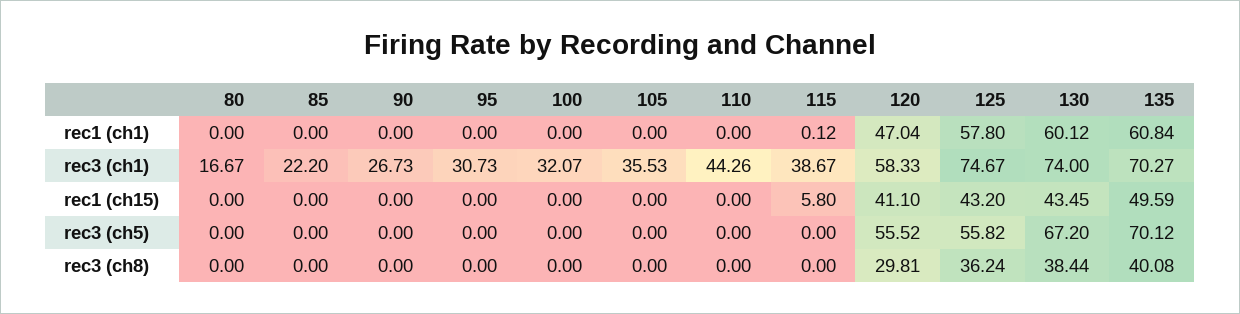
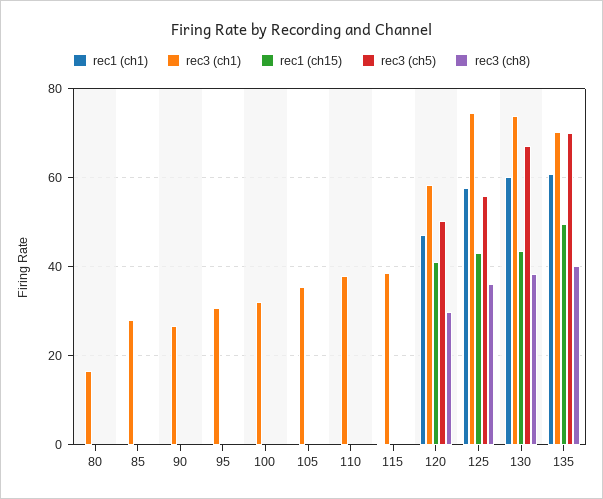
  {
    "rec1 (ch1)": {
      "80": 0,
      "85": 0,
      "90": 0,
      "95": 0,
      "100": 0,
      "105": 0,
      "110": 0,
      "115": 0.12,
      "120": 47.04,
      "125": 57.8,
      "130": 60.12,
      "135": 60.84
    },
    "rec3 (ch1)": {
      "80": 16.67,
-     "85": 22.2,
+     "85": 28,
      "90": 26.73,
      "95": 30.73,
      "100": 32.07,
      "105": 35.53,
-     "110": 44.26,
+     "110": 38,
      "115": 38.67,
      "120": 58.33,
      "125": 74.67,
      "130": 74,
      "135": 70.27
    },
    "rec1 (ch15)": {
      "80": 0,
      "85": 0,
      "90": 0,
      "95": 0,
      "100": 0,
      "105": 0,
      "110": 0,
-     "115": 5.8,
+     "115": 0,
      "120": 41.1,
      "125": 43.2,
      "130": 43.45,
      "135": 49.59
    },
    "rec3 (ch5)": {
      "80": 0,
      "85": 0,
      "90": 0,
      "95": 0,
      "100": 0,
      "105": 0,
      "110": 0,
      "115": 0,
-     "120": 55.52,
+     "120": 50,
      "125": 55.82,
      "130": 67.2,
      "135": 70.12
    },
    "rec3 (ch8)": {
      "80": 0,
      "85": 0,
      "90": 0,
      "95": 0,
      "100": 0,
      "105": 0,
      "110": 0,
      "115": 0,
      "120": 29.81,
      "125": 36.24,
      "130": 38.44,
      "135": 40.08
    }
  }

